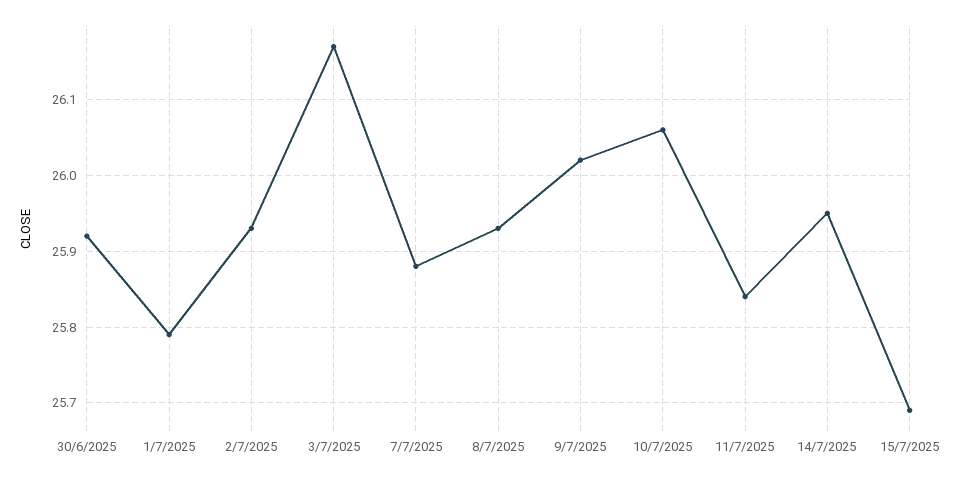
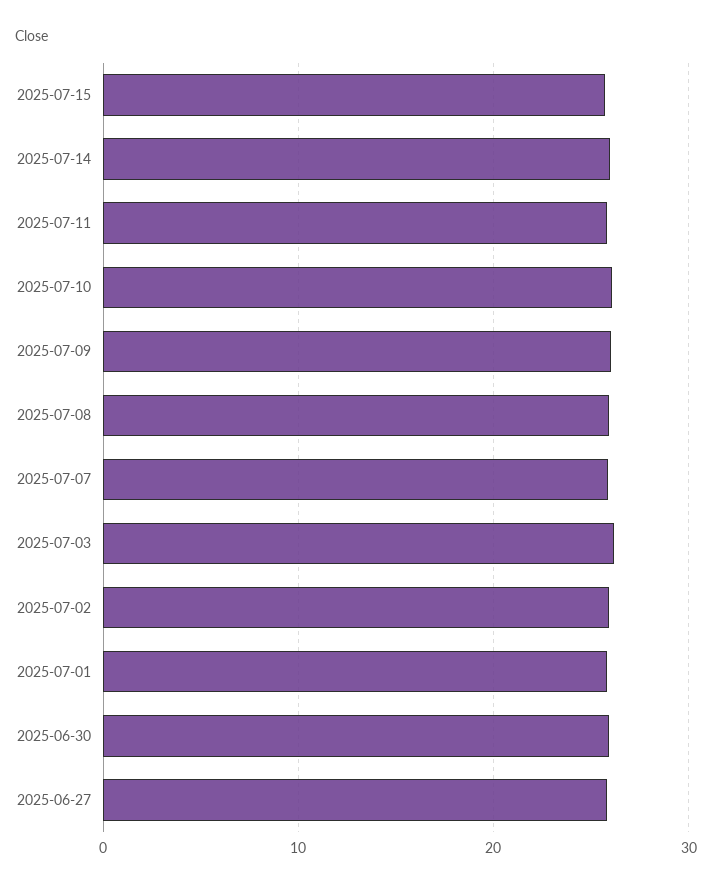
  {
    "30/6/2025": 25.92,
    "1/7/2025": 25.79,
    "2/7/2025": 25.93,
    "3/7/2025": 26.17,
    "7/7/2025": 25.88,
    "8/7/2025": 25.93,
    "9/7/2025": 26.02,
    "10/7/2025": 26.06,
    "11/7/2025": 25.84,
    "14/7/2025": 25.95,
-   "15/7/2025": 25.69
+   "15/7/2025": 25.69,
+   "2025-06-27": 26
  }

